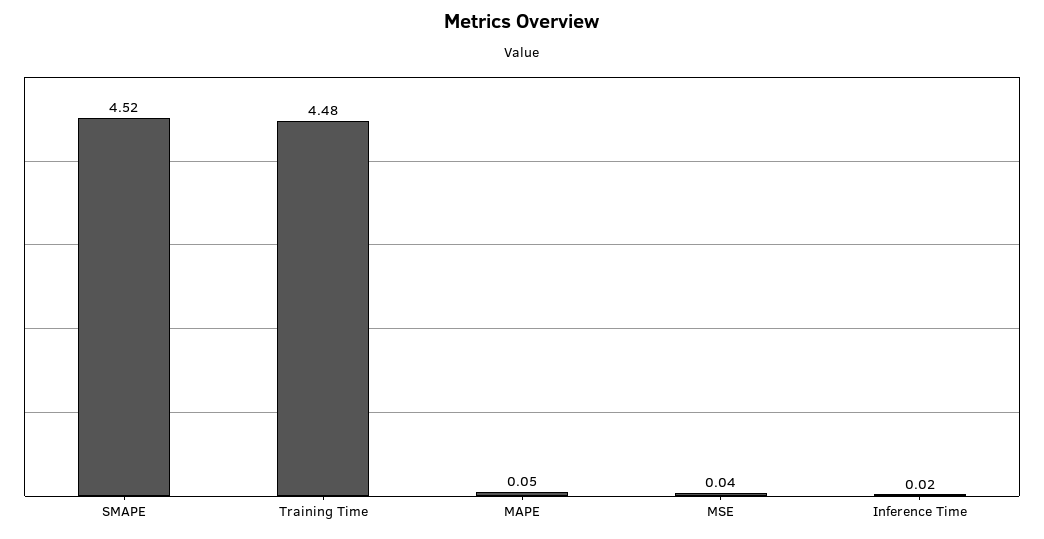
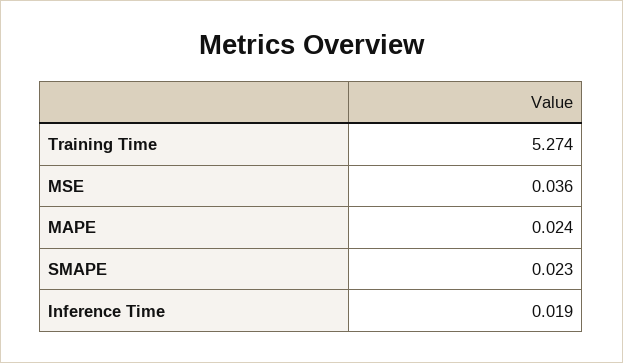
  {
-   "SMAPE": 4.52,
+   "SMAPE": 0.023,
-   "Training Time": 4.48,
+   "Training Time": 5.274,
-   "MAPE": 0.05,
+   "MAPE": 0.024,
    "MSE": 0.036,
    "Inference Time": 0.019
  }

